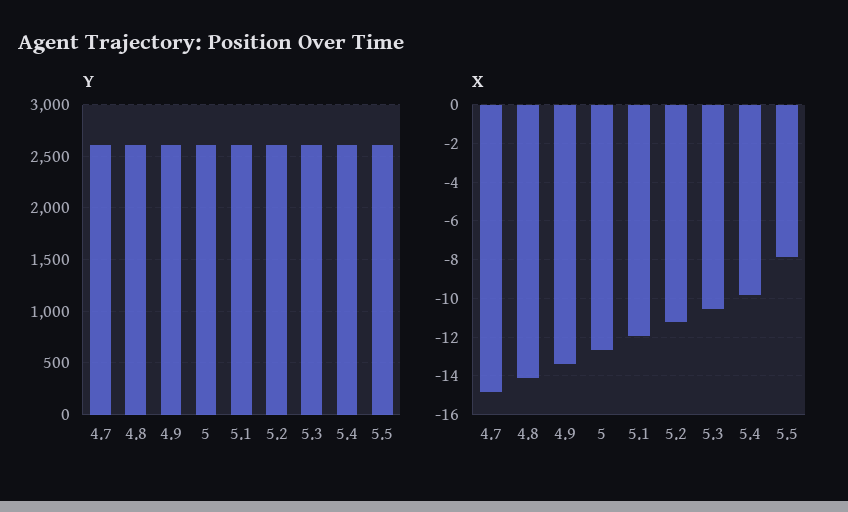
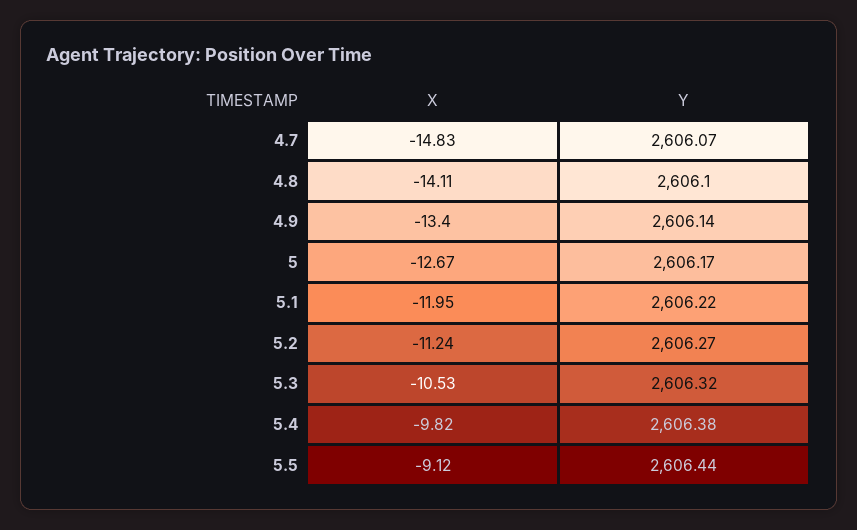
  {
    "Y": {
      "4.7": 2606.07,
      "4.8": 2606.1,
      "4.9": 2606.14,
      "5": 2606.17,
      "5.1": 2606.22,
      "5.2": 2606.27,
      "5.3": 2606.32,
      "5.4": 2606.38,
      "5.5": 2606.44
    },
    "X": {
      "4.7": -14.83,
      "4.8": -14.11,
      "4.9": -13.4,
      "5": -12.67,
      "5.1": -11.95,
      "5.2": -11.24,
      "5.3": -10.53,
      "5.4": -9.82,
-     "5.5": -8
+     "5.5": -9.12
    }
  }

